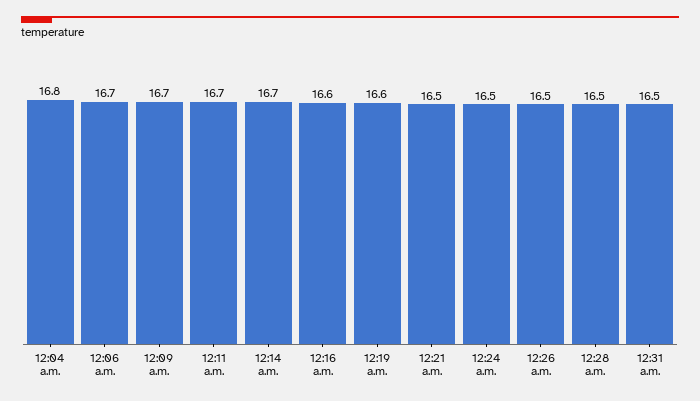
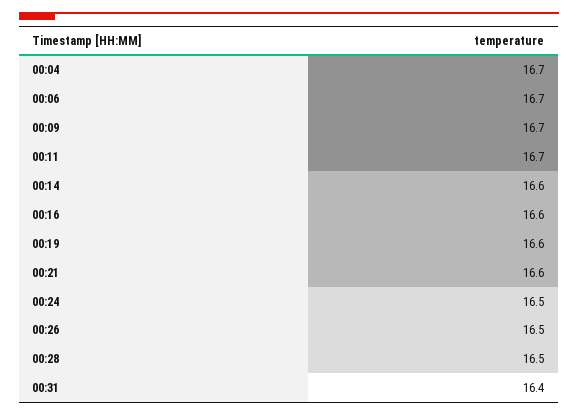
  {
-   "12:04 a.m.": 16.8,
+   "12:04 a.m.": 16.7,
    "12:06 a.m.": 16.7,
    "12:09 a.m.": 16.7,
    "12:11 a.m.": 16.7,
-   "12:14 a.m.": 16.7,
+   "12:14 a.m.": 16.6,
    "12:16 a.m.": 16.6,
    "12:19 a.m.": 16.6,
-   "12:21 a.m.": 16.5,
+   "12:21 a.m.": 16.6,
    "12:24 a.m.": 16.5,
    "12:26 a.m.": 16.5,
    "12:28 a.m.": 16.5,
-   "12:31 a.m.": 16.5
+   "12:31 a.m.": 16.4
  }

